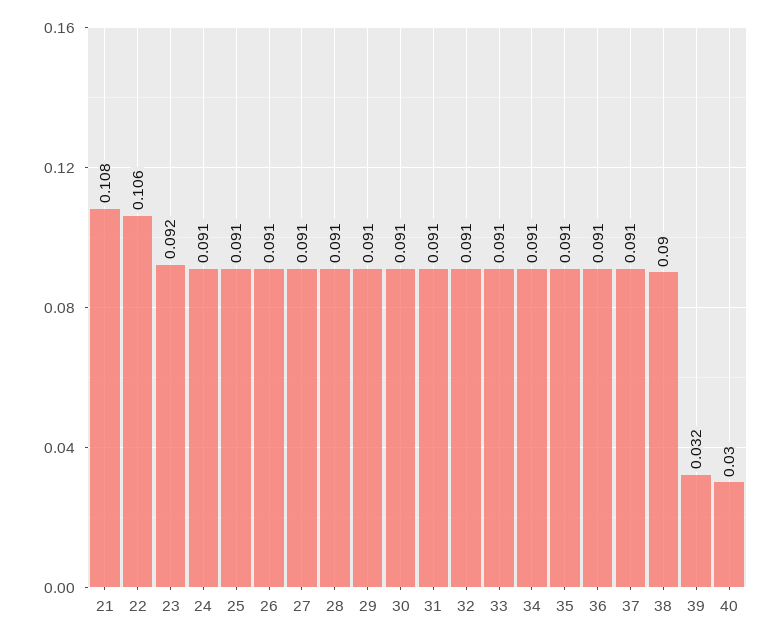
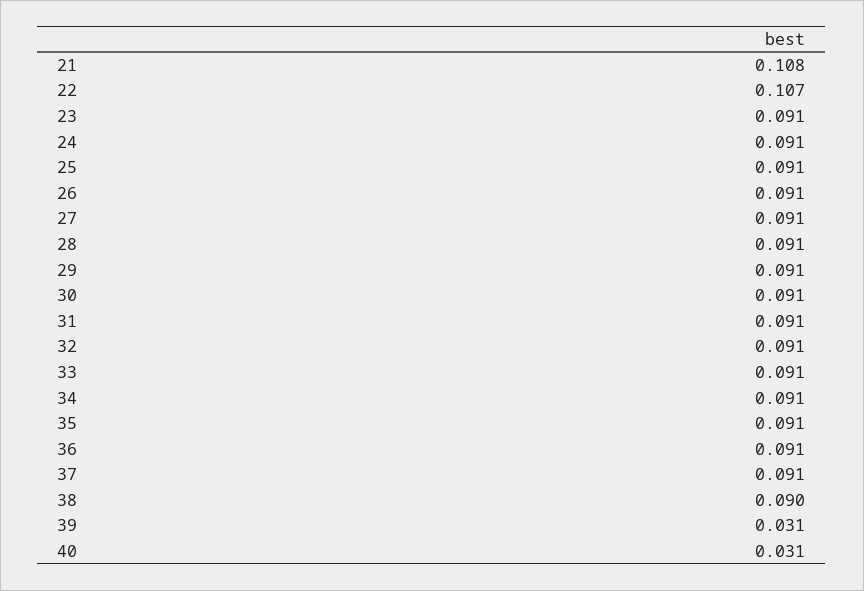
  {
    "21": 0.108,
-   "22": 0.106,
+   "22": 0.107,
-   "23": 0.092,
+   "23": 0.091,
    "24": 0.091,
    "25": 0.091,
    "26": 0.091,
    "27": 0.091,
    "28": 0.091,
    "29": 0.091,
    "30": 0.091,
    "31": 0.091,
    "32": 0.091,
    "33": 0.091,
    "34": 0.091,
    "35": 0.091,
    "36": 0.091,
    "37": 0.091,
    "38": 0.09,
-   "39": 0.032,
+   "39": 0.031,
-   "40": 0.03
+   "40": 0.031
  }

